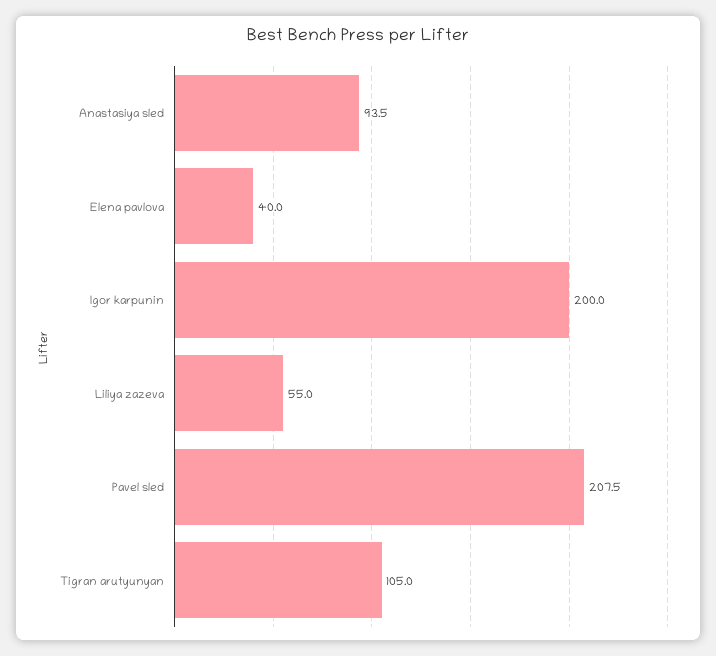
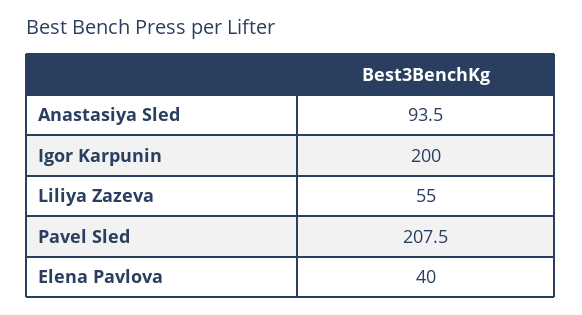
  {
    "Anastasiya sled": 93.5,
    "Elena pavlova": 40,
    "Igor karpunin": 200,
    "Liliya zazeva": 55,
-   "Pavel sled": 207.5,
+   "Pavel sled": 207.5
-   "Tigran arutyunyan": 105
  }

